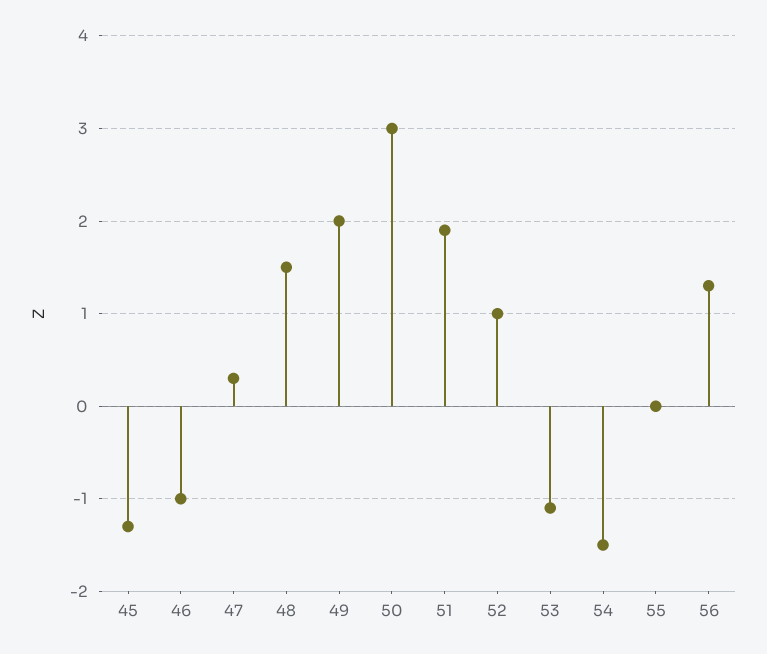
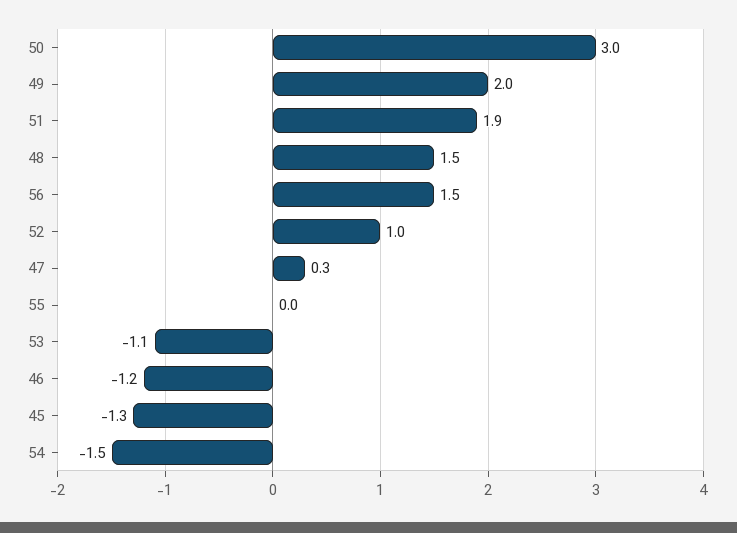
  {
    "45": -1.3,
-   "46": -1,
+   "46": -1.2,
    "47": 0.3,
    "48": 1.5,
    "49": 2,
    "50": 3,
    "51": 1.9,
    "52": 1,
    "53": -1.1,
    "54": -1.5,
    "55": 0,
-   "56": 1.3
+   "56": 1.5
  }

